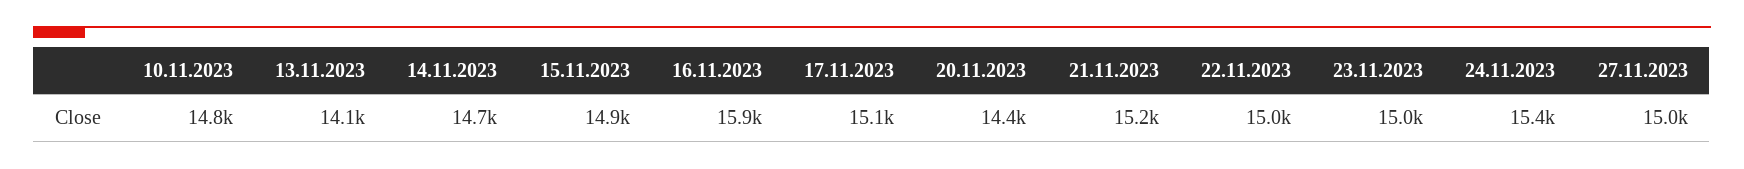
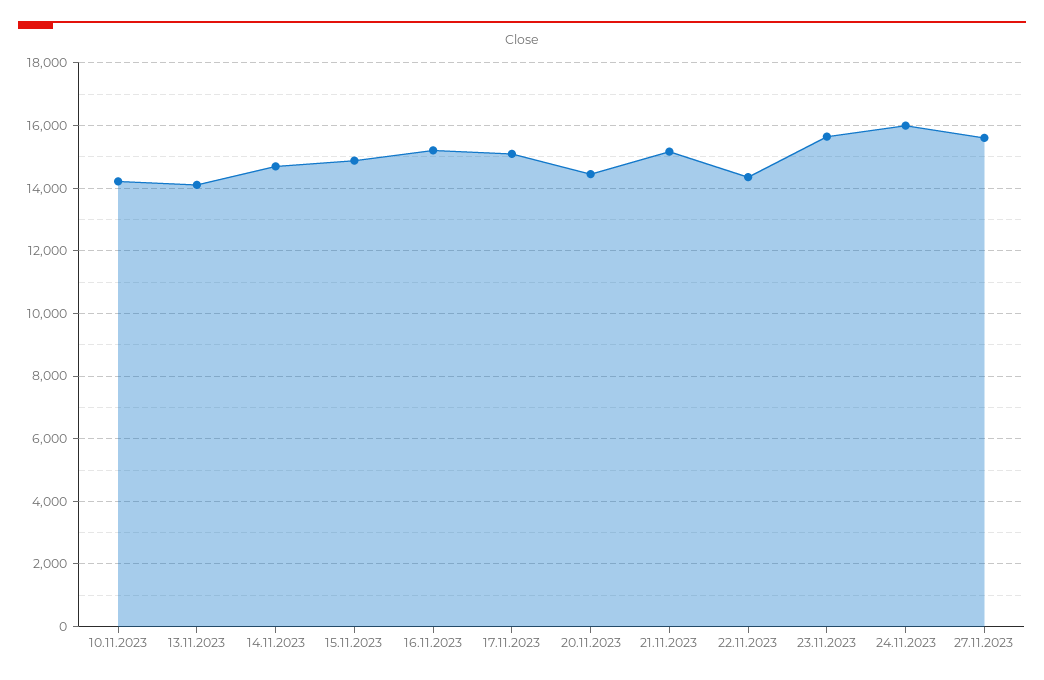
  {
-   "10.11.2023": 14800,
+   "10.11.2023": 14200,
    "13.11.2023": 14100,
    "14.11.2023": 14700,
    "15.11.2023": 14900,
-   "16.11.2023": 15900,
+   "16.11.2023": 15200,
    "17.11.2023": 15100,
    "20.11.2023": 14400,
    "21.11.2023": 15200,
-   "22.11.2023": 15000,
+   "22.11.2023": 14400,
-   "23.11.2023": 15000,
+   "23.11.2023": 15600,
-   "24.11.2023": 15400,
+   "24.11.2023": 16000,
-   "27.11.2023": 15000
+   "27.11.2023": 15600
  }

